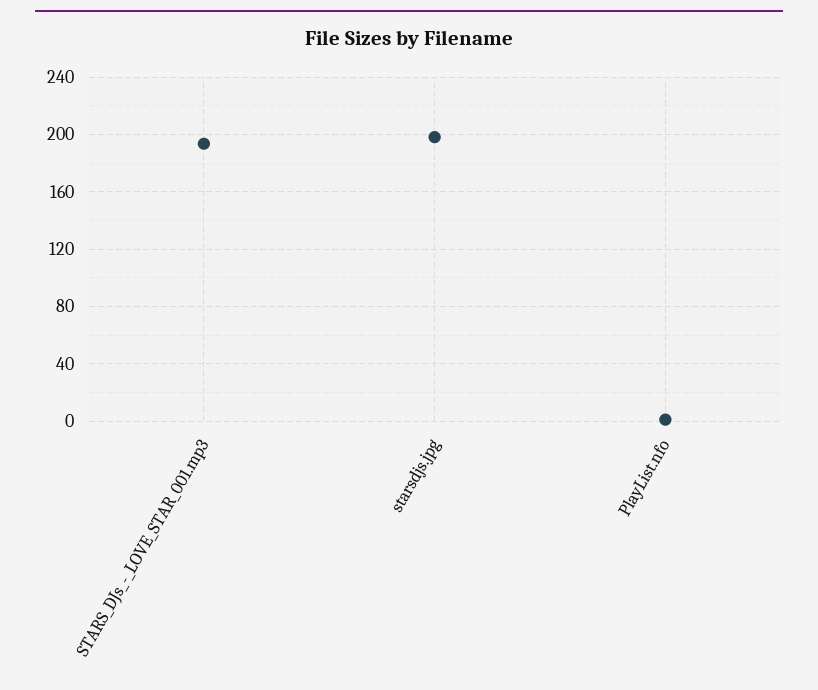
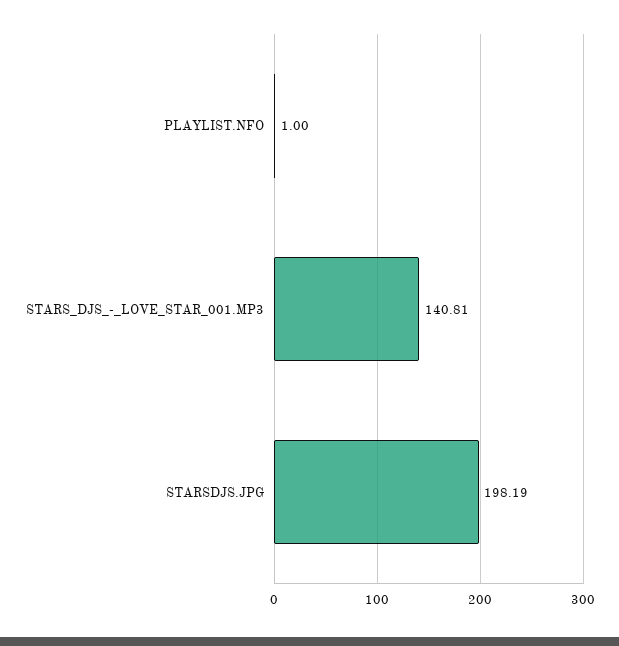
  {
-   "STARS_DJs_-_LOVE_STAR_001.mp3": 195,
+   "STARS_DJs_-_LOVE_STAR_001.mp3": 140.81,
    "starsdjs.jpg": 198.19,
    "PlayList.nfo": 1
  }

